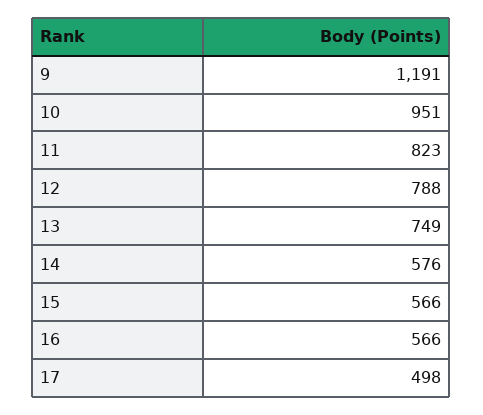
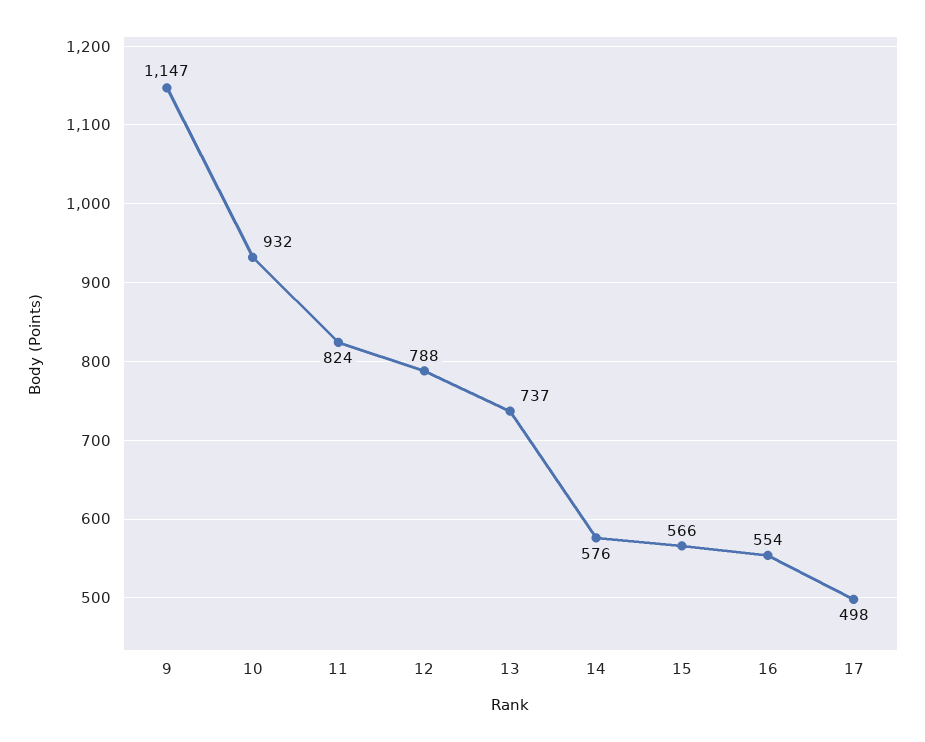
  {
-   "9": 1191,
+   "9": 1147,
-   "10": 951,
+   "10": 932,
-   "11": 823,
+   "11": 824,
    "12": 788,
-   "13": 749,
+   "13": 737,
    "14": 576,
    "15": 566,
-   "16": 566,
+   "16": 554,
    "17": 498
  }

